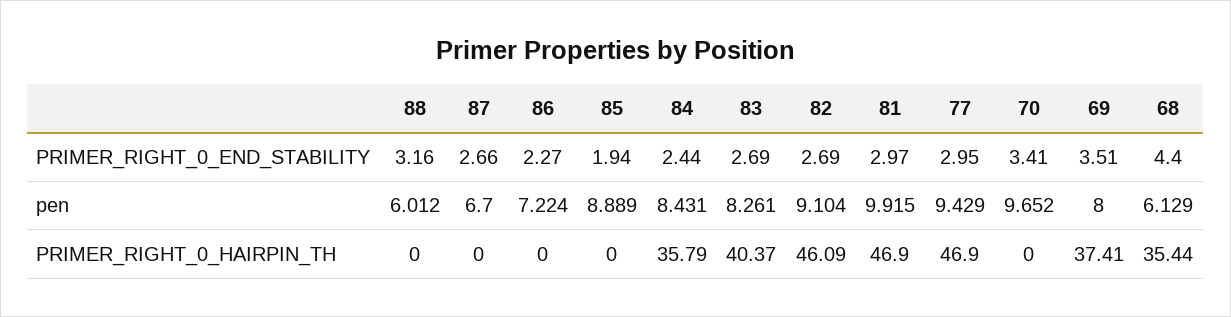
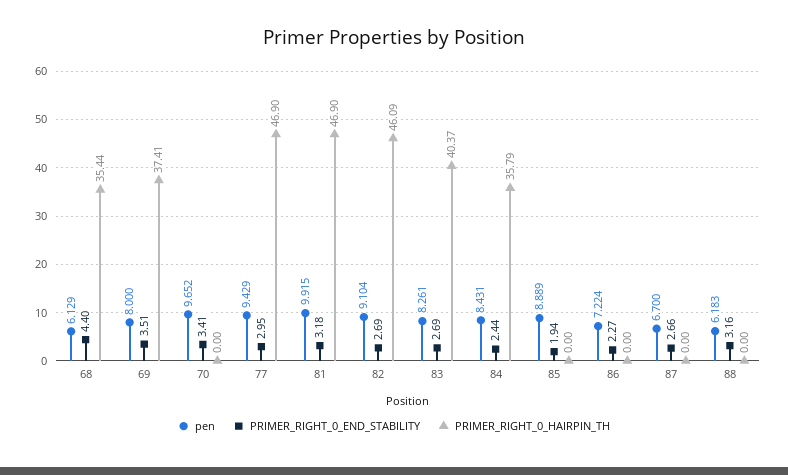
  {
    "PRIMER_RIGHT_0_END_STABILITY": {
      "88": 3.16,
      "87": 2.66,
      "86": 2.27,
      "85": 1.94,
      "84": 2.44,
      "83": 2.69,
      "82": 2.69,
-     "81": 2.97,
+     "81": 3.18,
      "77": 2.95,
      "70": 3.41,
      "69": 3.51,
      "68": 4.4
    },
    "pen": {
-     "88": 6.012,
+     "88": 6.183,
      "87": 6.7,
      "86": 7.224,
      "85": 8.889,
      "84": 8.431,
      "83": 8.261,
      "82": 9.104,
      "81": 9.915,
      "77": 9.429,
      "70": 9.652,
      "69": 8,
      "68": 6.129
    },
    "PRIMER_RIGHT_0_HAIRPIN_TH": {
      "88": 0,
      "87": 0,
      "86": 0,
      "85": 0,
      "84": 35.79,
      "83": 40.37,
      "82": 46.09,
      "81": 46.9,
      "77": 46.9,
      "70": 0,
      "69": 37.41,
      "68": 35.44
    }
  }

